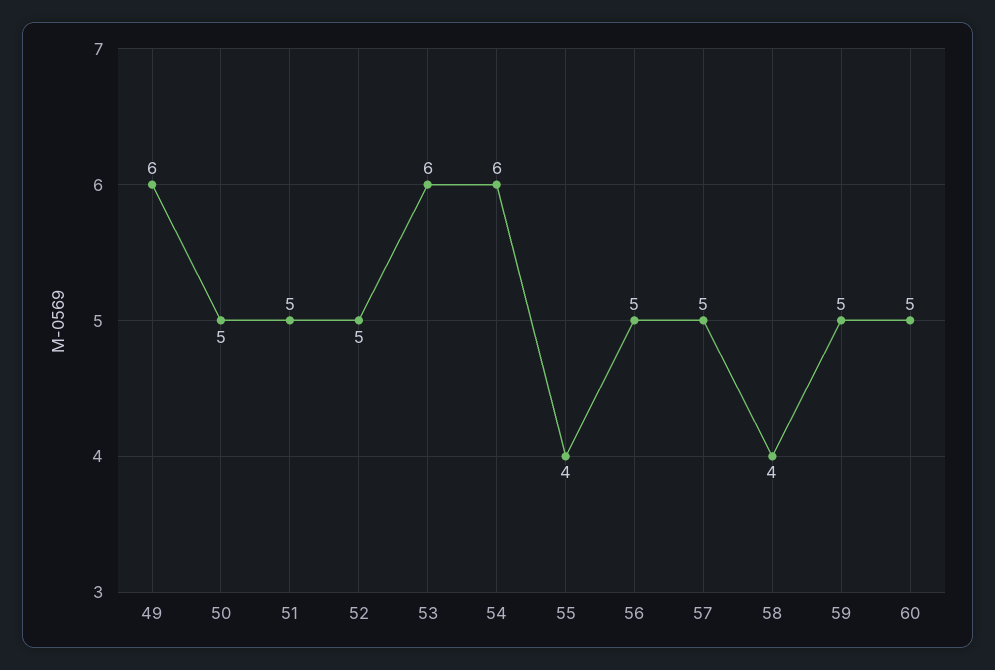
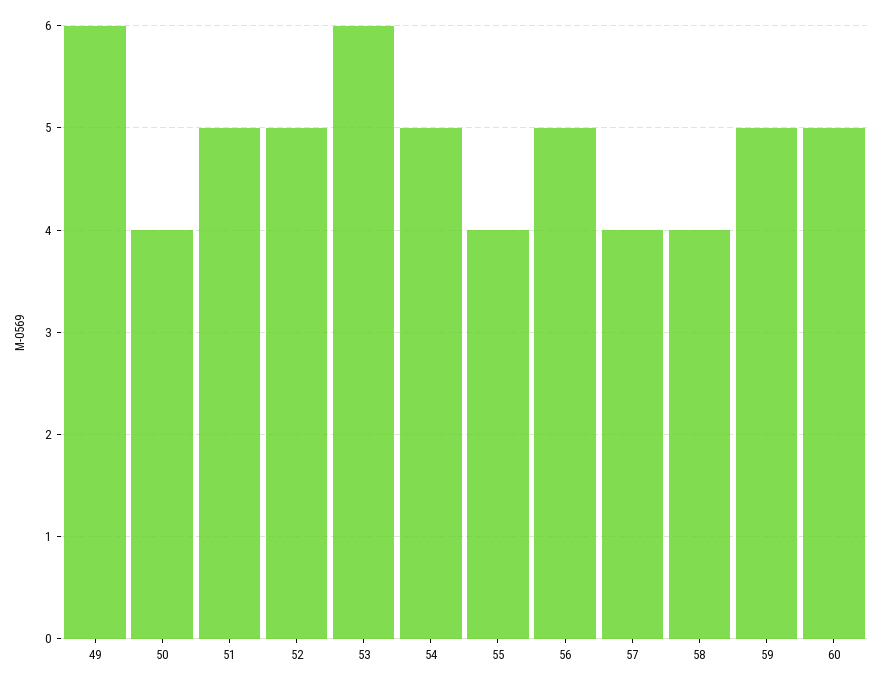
  {
    "49": 6,
-   "50": 5,
+   "50": 4,
    "51": 5,
    "52": 5,
    "53": 6,
-   "54": 6,
+   "54": 5,
    "55": 4,
    "56": 5,
-   "57": 5,
+   "57": 4,
    "58": 4,
    "59": 5,
    "60": 5
  }

